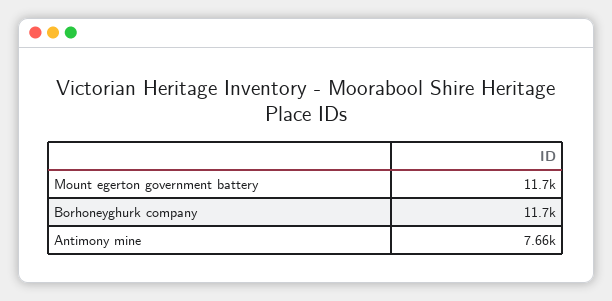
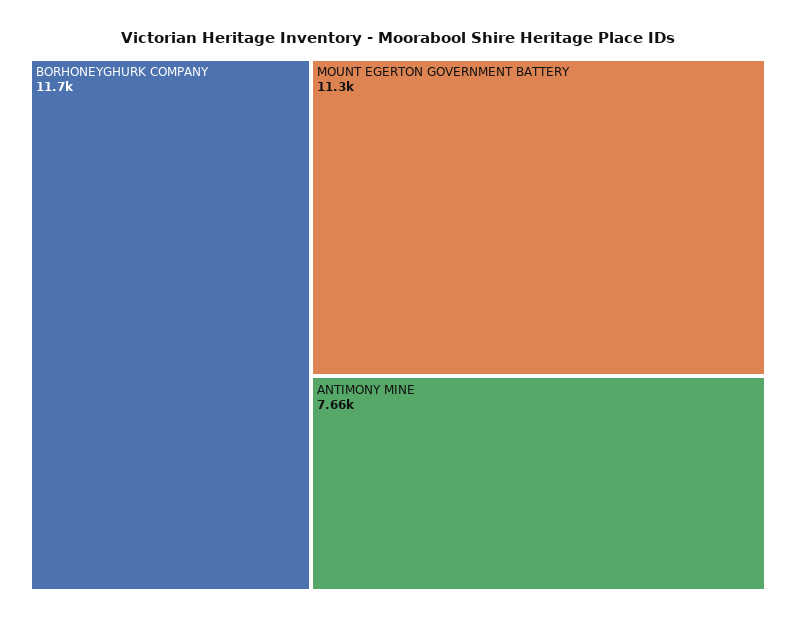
  {
-   "Mount egerton government battery": 11700,
+   "Mount egerton government battery": 11300,
    "Borhoneyghurk company": 11700,
    "Antimony mine": 7660
  }

